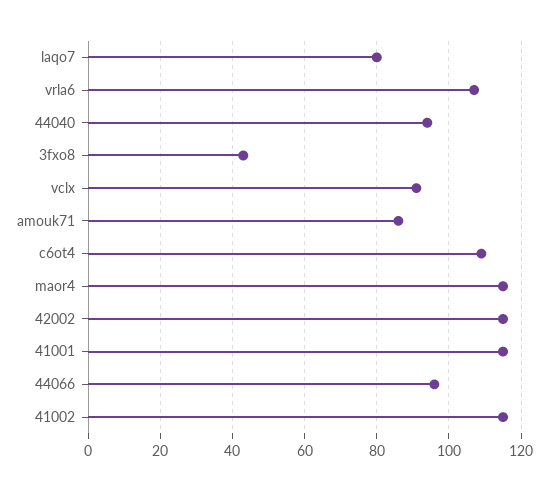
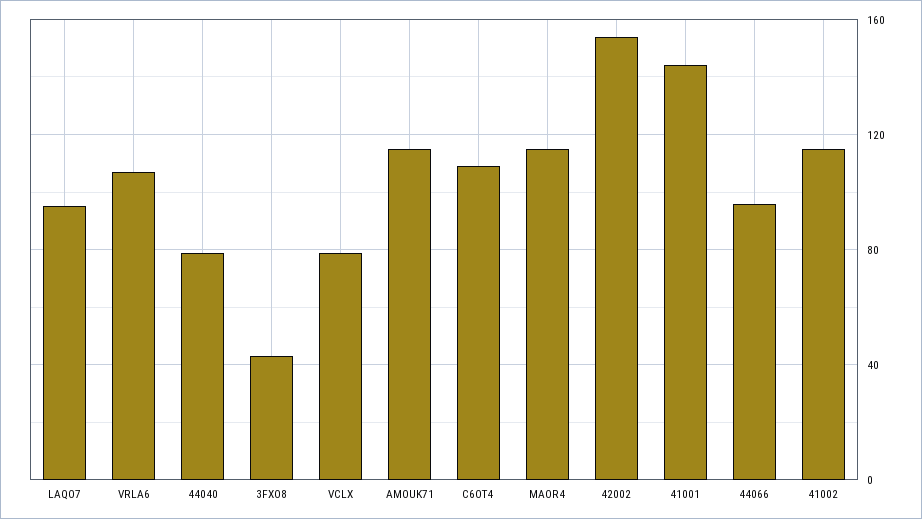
  {
-   "laqo7": 80,
+   "laqo7": 95,
    "vrla6": 105,
-   "44040": 95,
+   "44040": 80,
    "3fxo8": 45,
-   "vclx": 90,
+   "vclx": 80,
-   "amouk71": 85,
+   "amouk71": 115,
    "c6ot4": 110,
    "maor4": 115,
-   "42002": 115,
+   "42002": 155,
-   "41001": 115,
+   "41001": 145,
    "44066": 95,
    "41002": 115
  }

